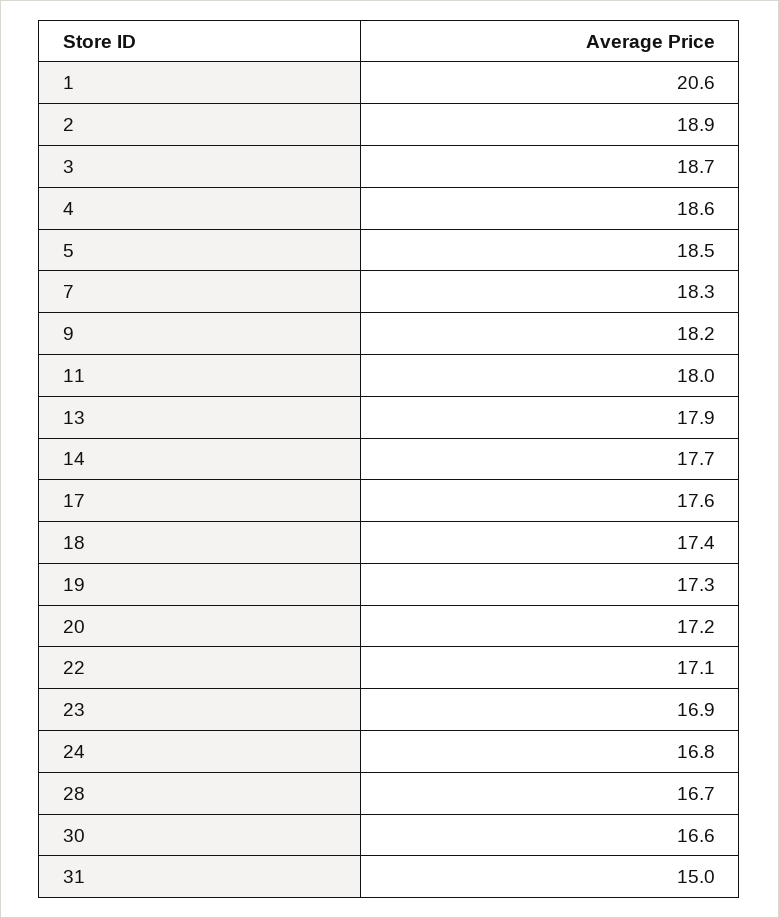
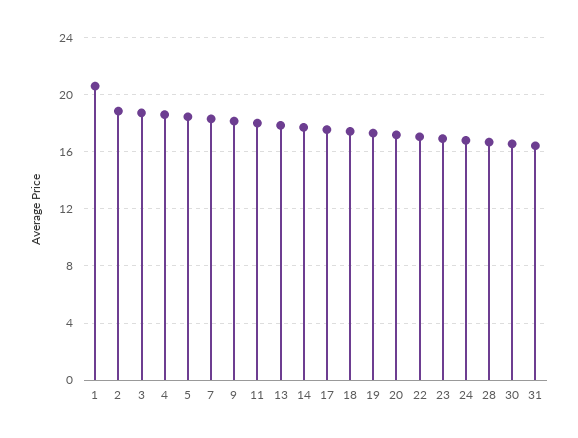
  {
    "1": 20.6,
    "2": 18.9,
    "3": 18.7,
    "4": 18.6,
    "5": 18.5,
    "7": 18.3,
    "9": 18.2,
    "11": 18,
    "13": 17.9,
    "14": 17.7,
    "17": 17.6,
    "18": 17.4,
    "19": 17.3,
    "20": 17.2,
    "22": 17.1,
    "23": 16.9,
    "24": 16.8,
    "28": 16.7,
    "30": 16.6,
-   "31": 15
+   "31": 16.5
  }

